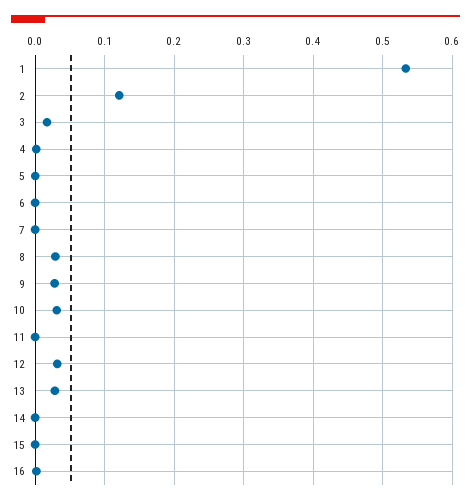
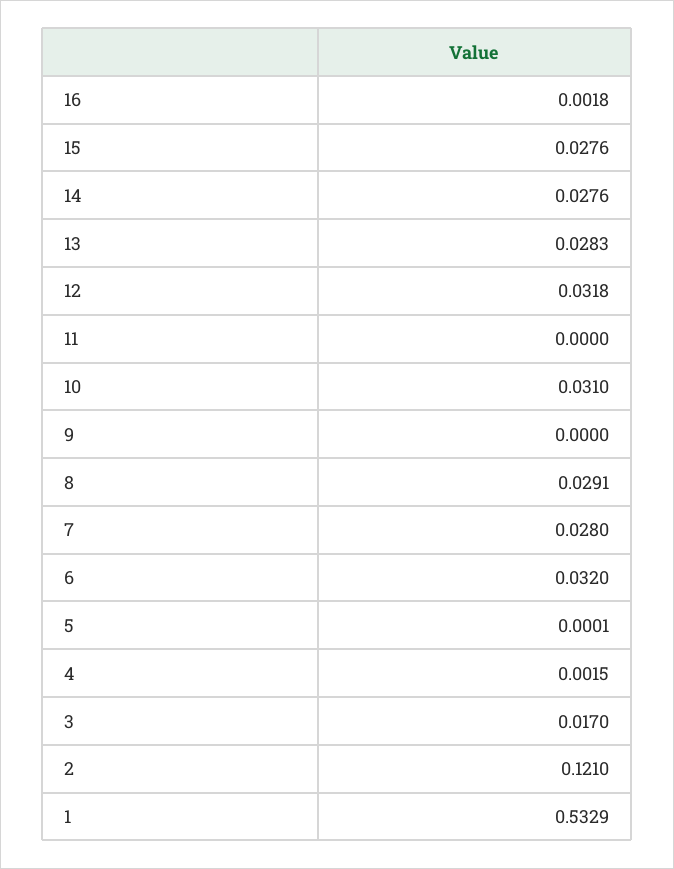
  {
    "1": 0.5329,
    "2": 0.121,
    "3": 0.017,
    "4": 0.0015,
    "5": 0.0001,
-   "6": 0,
+   "6": 0.032,
-   "7": 0,
+   "7": 0.028,
    "8": 0.0291,
-   "9": 0.03,
+   "9": 0,
    "10": 0.031,
    "11": 0,
    "12": 0.0318,
    "13": 0.0283,
-   "14": 0,
+   "14": 0.0276,
-   "15": 0,
+   "15": 0.0276,
    "16": 0.0018
  }

